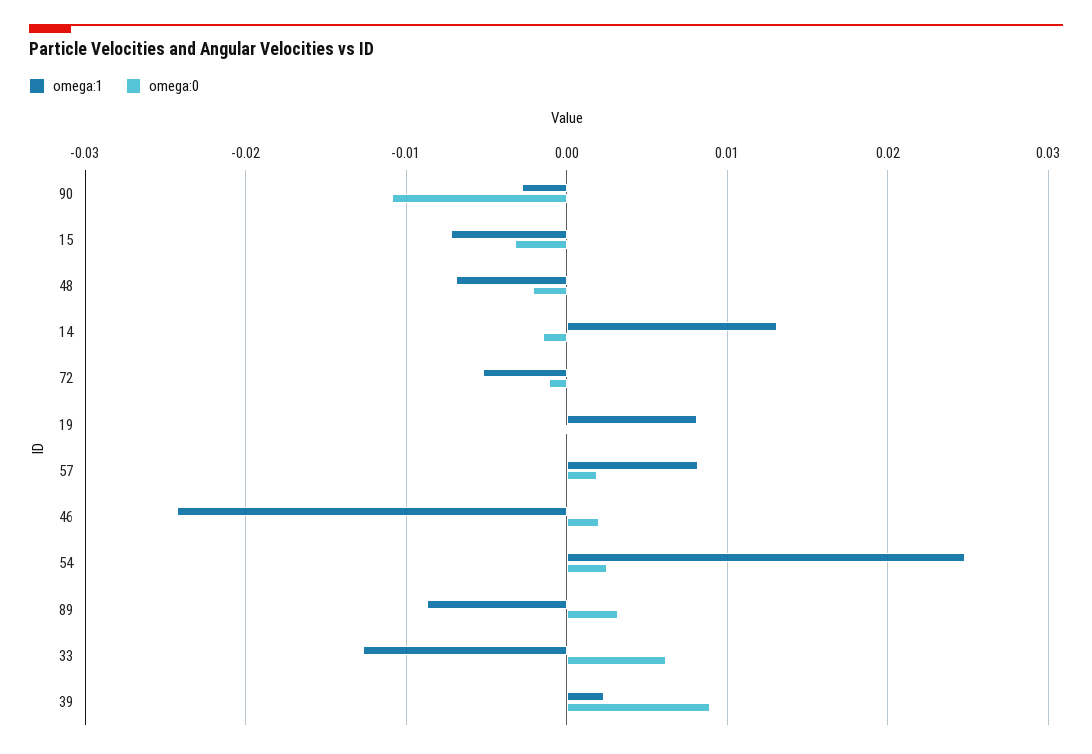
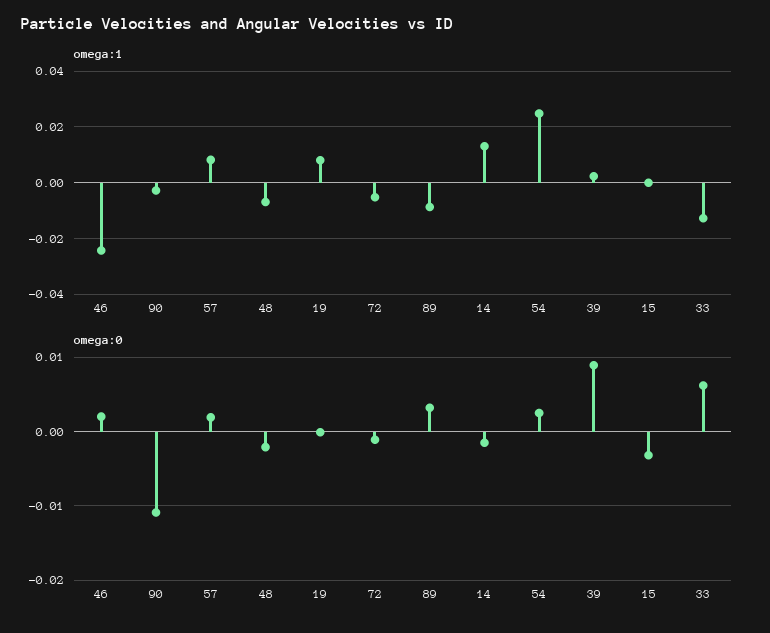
  {
    "omega:1": {
      "90": -0.003,
-     "15": -0.007,
+     "15": 0,
      "48": -0.007,
      "14": 0.013,
      "72": -0.005,
      "19": 0.008,
      "57": 0.008,
      "46": -0.024,
      "54": 0.025,
      "89": -0.009,
      "33": -0.013,
      "39": 0.002
    },
    "omega:0": {
      "90": -0.011,
      "15": -0.003,
      "48": -0.002,
      "14": -0.002,
      "72": -0.001,
      "19": 0,
      "57": 0.002,
      "46": 0.002,
      "54": 0.003,
      "89": 0.003,
      "33": 0.006,
      "39": 0.009
    }
  }

